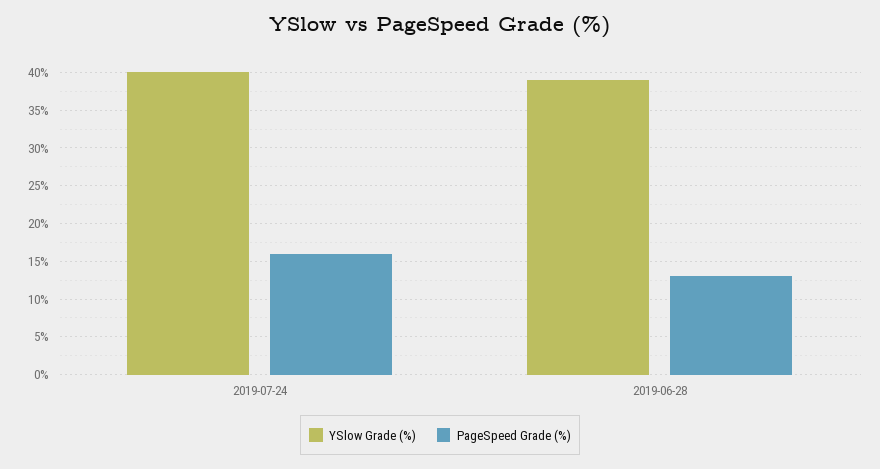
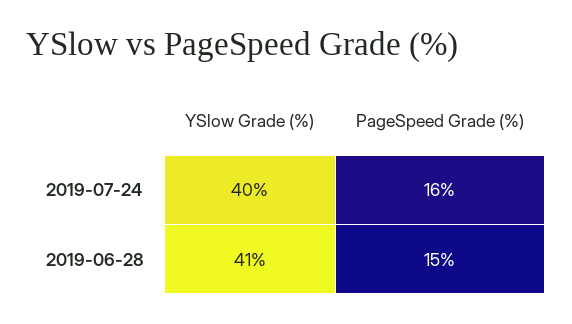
  {
    "YSlow Grade (%)": {
      "2019-07-24": 40,
-     "2019-06-28": 39
+     "2019-06-28": 41
    },
    "PageSpeed Grade (%)": {
      "2019-07-24": 16,
-     "2019-06-28": 13
+     "2019-06-28": 15
    }
  }

